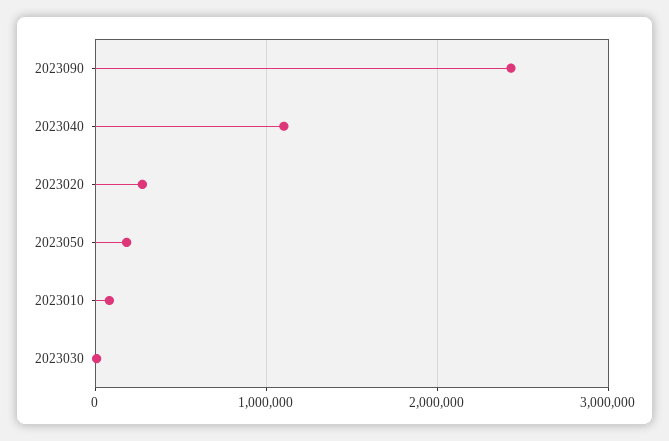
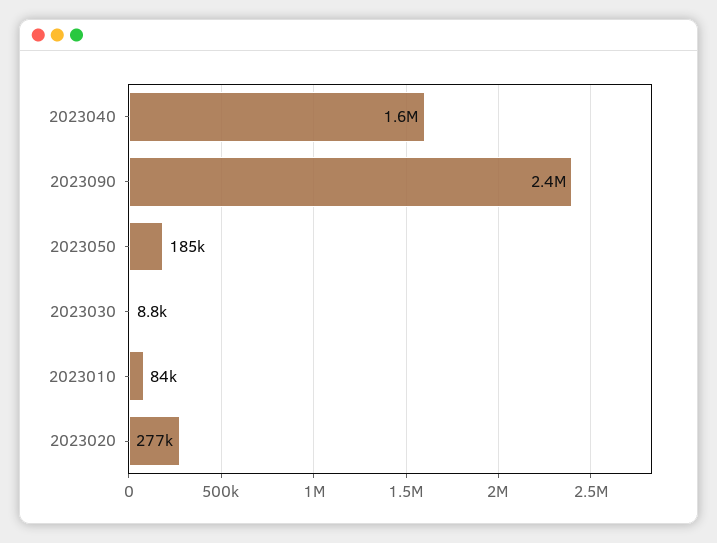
  {
    "2023090": 2400000,
-   "2023040": 1100000,
+   "2023040": 1600000,
    "2023020": 277000,
    "2023050": 185000,
    "2023010": 84000,
    "2023030": 8800
  }

